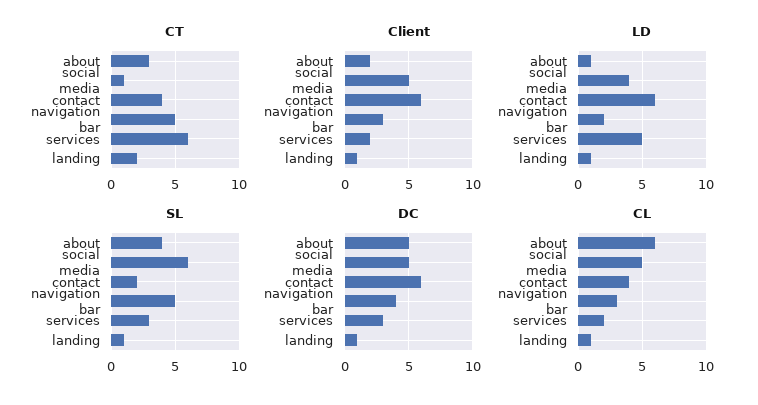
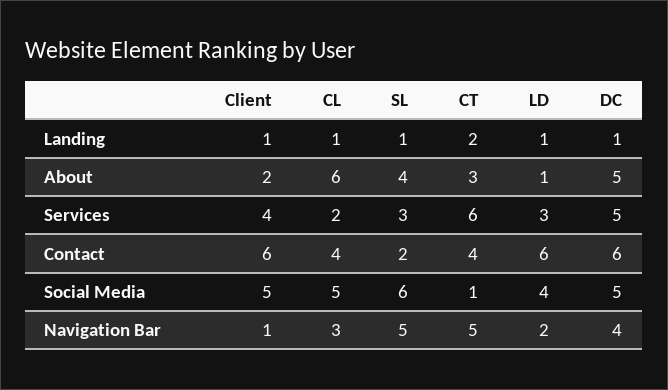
  {
    "CT": {
      "about": 3,
      "social media": 1,
      "contact": 4,
      "navigation bar": 5,
      "services": 6,
      "landing": 2
    },
    "Client": {
      "about": 2,
      "social media": 5,
      "contact": 6,
-     "navigation bar": 3,
+     "navigation bar": 1,
-     "services": 2,
+     "services": 4,
      "landing": 1
    },
    "LD": {
      "about": 1,
      "social media": 4,
      "contact": 6,
      "navigation bar": 2,
-     "services": 5,
+     "services": 3,
      "landing": 1
    },
    "SL": {
      "about": 4,
      "social media": 6,
      "contact": 2,
      "navigation bar": 5,
      "services": 3,
      "landing": 1
    },
    "DC": {
      "about": 5,
      "social media": 5,
      "contact": 6,
      "navigation bar": 4,
-     "services": 3,
+     "services": 5,
      "landing": 1
    },
    "CL": {
      "about": 6,
      "social media": 5,
      "contact": 4,
      "navigation bar": 3,
      "services": 2,
      "landing": 1
    }
  }

